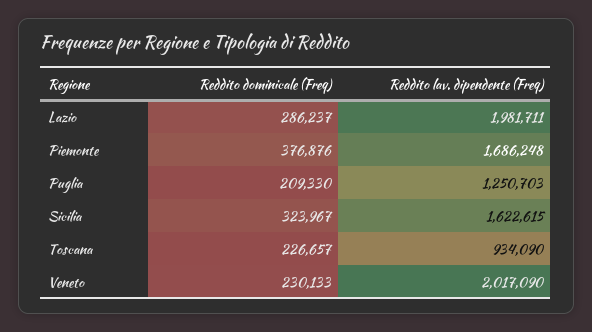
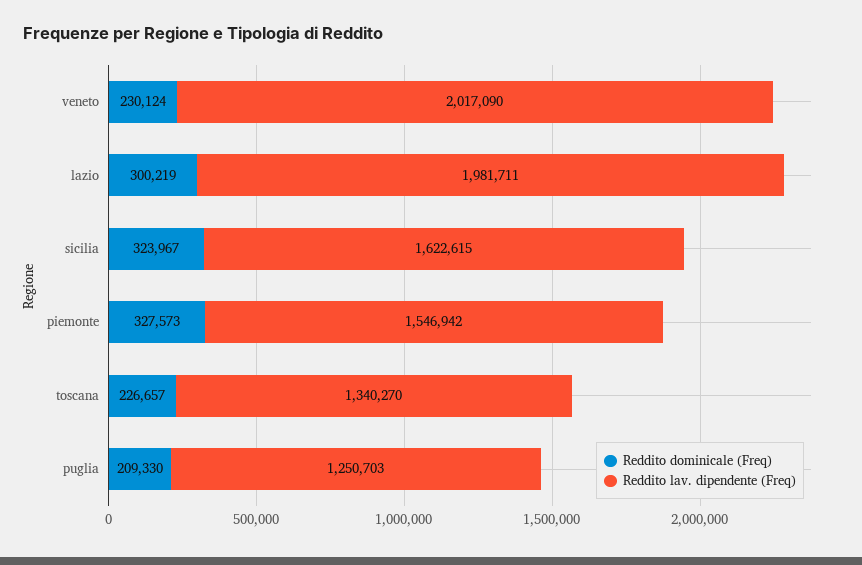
  {
    "Reddito dominicale (Freq)": {
-     "Lazio": 286237,
+     "Lazio": 300219,
-     "Piemonte": 376876,
+     "Piemonte": 327573,
      "Puglia": 209330,
      "Sicilia": 323967,
      "Toscana": 226657,
-     "Veneto": 230133
+     "Veneto": 230124
    },
    "Reddito lav. dipendente (Freq)": {
      "Lazio": 1981711,
-     "Piemonte": 1686248,
+     "Piemonte": 1546942,
      "Puglia": 1250703,
      "Sicilia": 1622615,
-     "Toscana": 934090,
+     "Toscana": 1340270,
      "Veneto": 2017090
    }
  }

